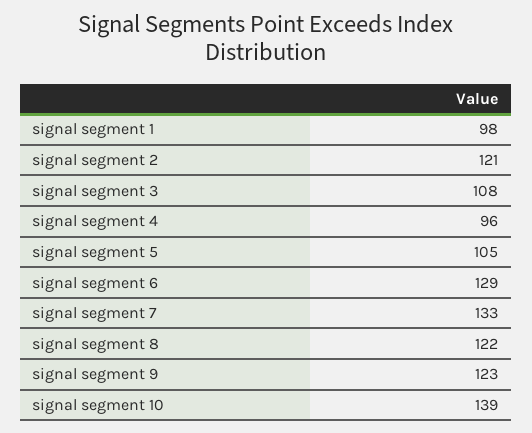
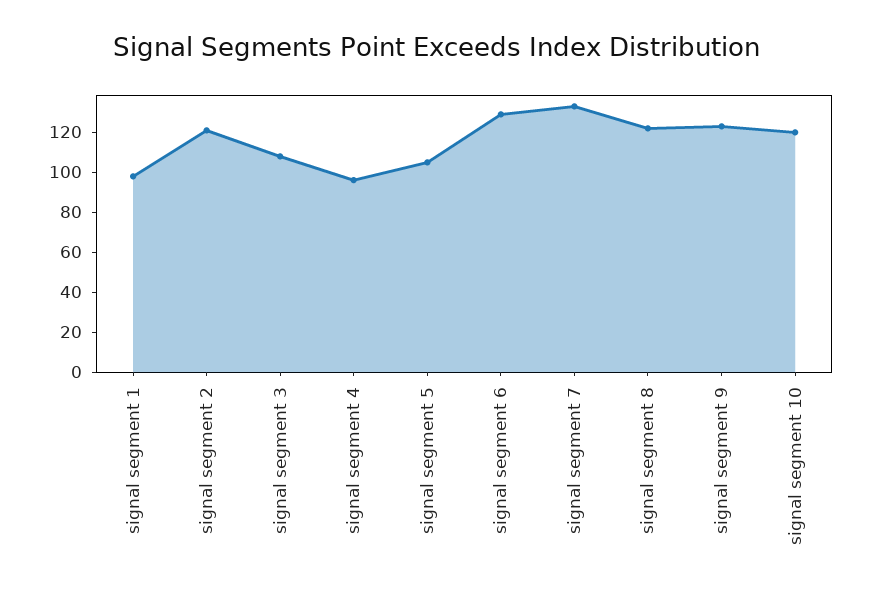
  {
    "signal segment 1": 98,
    "signal segment 2": 121,
    "signal segment 3": 108,
    "signal segment 4": 96,
    "signal segment 5": 105,
    "signal segment 6": 129,
    "signal segment 7": 133,
    "signal segment 8": 122,
    "signal segment 9": 123,
-   "signal segment 10": 139
+   "signal segment 10": 120
  }

